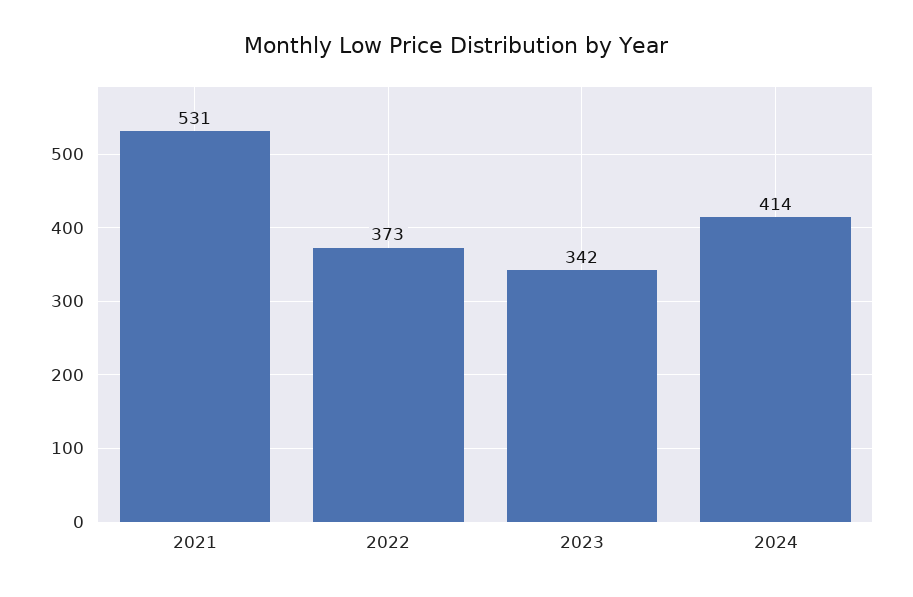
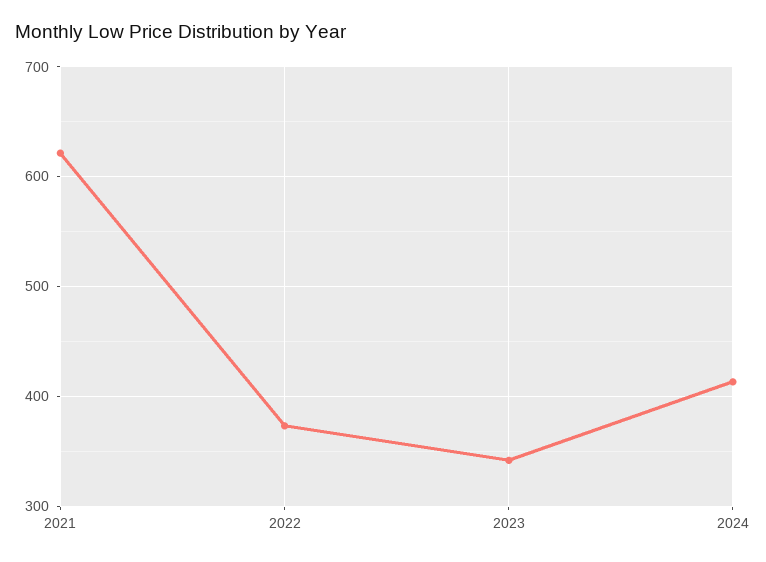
  {
-   "2021": 531,
+   "2021": 620,
    "2022": 373,
    "2023": 342,
    "2024": 414
  }

